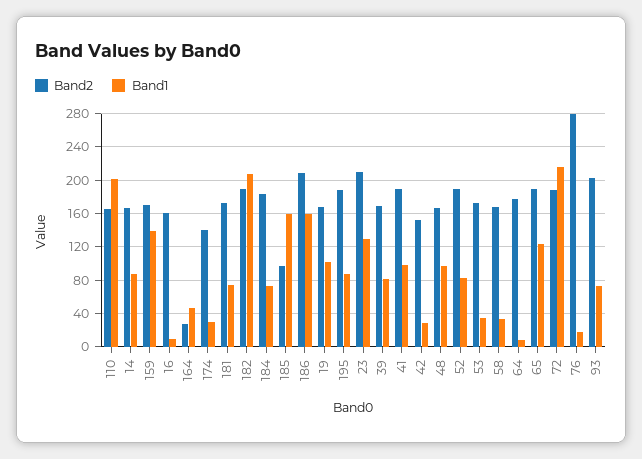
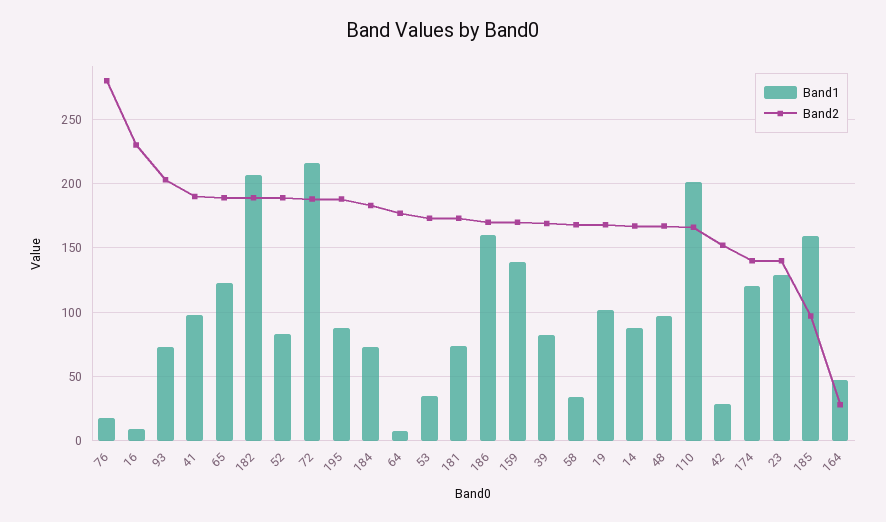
  {
    "Band2": {
      "110": 165,
      "14": 165,
      "159": 170,
-     "16": 160,
+     "16": 230,
      "164": 30,
      "174": 140,
      "181": 175,
      "182": 190,
      "184": 185,
      "185": 95,
-     "186": 210,
+     "186": 170,
      "19": 170,
      "195": 190,
-     "23": 210,
+     "23": 140,
      "39": 170,
      "41": 190,
      "42": 150,
      "48": 165,
      "52": 190,
      "53": 175,
      "58": 170,
      "64": 175,
      "65": 190,
      "72": 190,
      "76": 280,
      "93": 205
    },
    "Band1": {
      "110": 200,
      "14": 90,
      "159": 140,
      "16": 10,
      "164": 45,
-     "174": 30,
+     "174": 120,
      "181": 75,
      "182": 205,
      "184": 75,
      "185": 160,
      "186": 160,
      "19": 100,
      "195": 90,
      "23": 130,
      "39": 80,
      "41": 100,
      "42": 30,
      "48": 95,
      "52": 85,
      "53": 35,
      "58": 35,
      "64": 10,
      "65": 125,
      "72": 215,
      "76": 20,
      "93": 75
    }
  }

